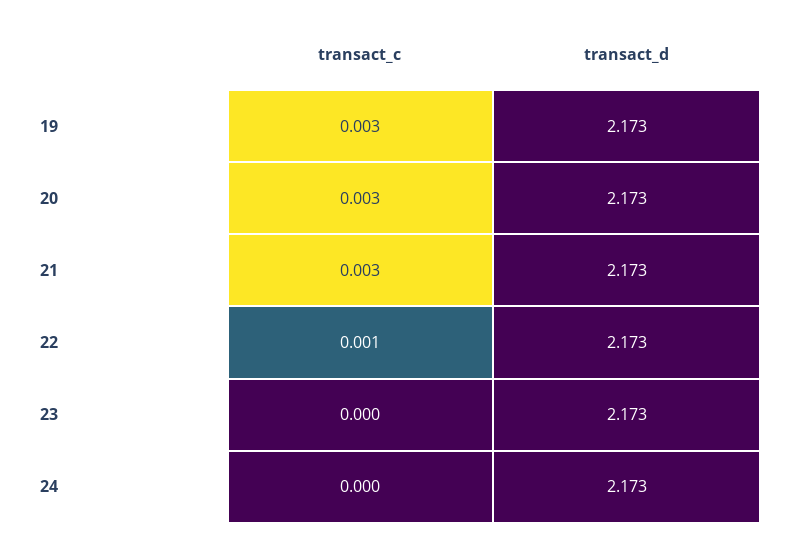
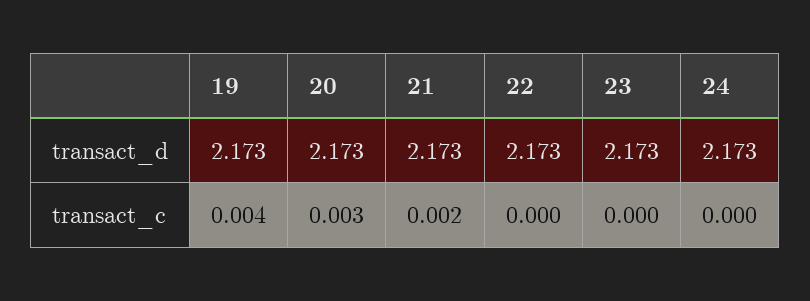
  {
    "transact_c": {
-     "19": 0.003,
+     "19": 0.004,
      "20": 0.003,
-     "21": 0.003,
+     "21": 0.002,
-     "22": 0.001,
+     "22": 0,
      "23": 0,
      "24": 0
    },
    "transact_d": {
      "19": 2.173,
      "20": 2.173,
      "21": 2.173,
      "22": 2.173,
      "23": 2.173,
      "24": 2.173
    }
  }

